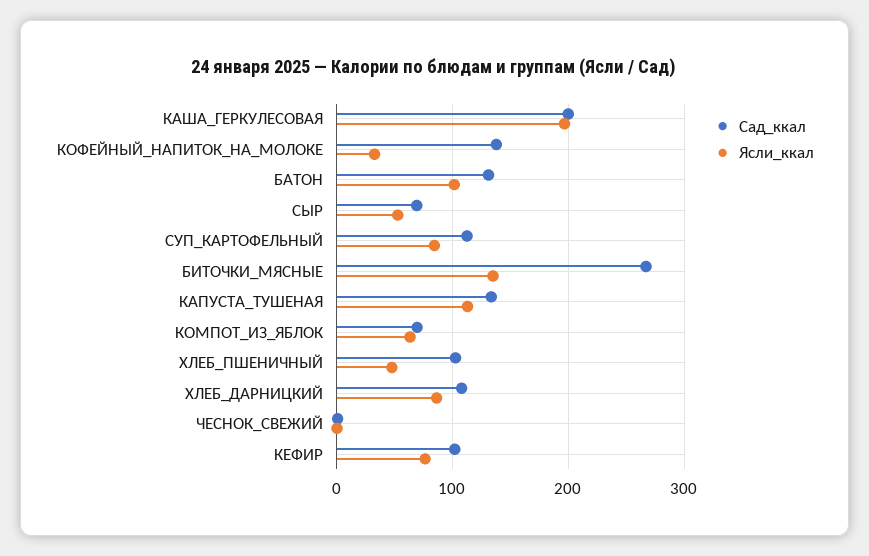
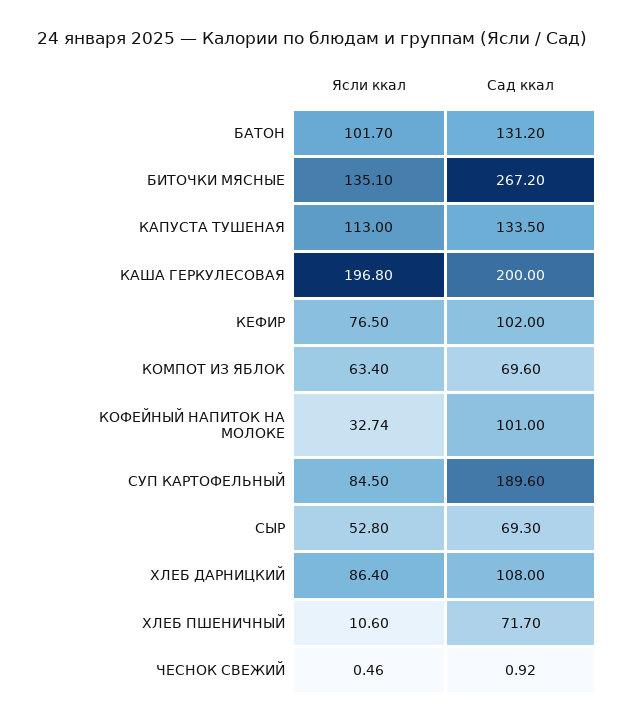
  {
    "Сад_ккал": {
      "КАША_ГЕРКУЛЕСОВАЯ": 200,
-     "КОФЕЙНЫЙ_НАПИТОК_НА_МОЛОКЕ": 140,
+     "КОФЕЙНЫЙ_НАПИТОК_НА_МОЛОКЕ": 101,
      "БАТОН": 131.2,
      "СЫР": 69.3,
-     "СУП_КАРТОФЕЛЬНЫЙ": 110,
+     "СУП_КАРТОФЕЛЬНЫЙ": 189.6,
      "БИТОЧКИ_МЯСНЫЕ": 267.2,
      "КАПУСТА_ТУШЕНАЯ": 133.5,
      "КОМПОТ_ИЗ_ЯБЛОК": 69.6,
-     "ХЛЕБ_ПШЕНИЧНЫЙ": 100,
+     "ХЛЕБ_ПШЕНИЧНЫЙ": 71.7,
      "ХЛЕБ_ДАРНИЦКИЙ": 108,
      "ЧЕСНОК_СВЕЖИЙ": 0.92,
      "КЕФИР": 102
    },
    "Ясли_ккал": {
      "КАША_ГЕРКУЛЕСОВАЯ": 196.8,
      "КОФЕЙНЫЙ_НАПИТОК_НА_МОЛОКЕ": 32.74,
      "БАТОН": 101.7,
      "СЫР": 52.8,
      "СУП_КАРТОФЕЛЬНЫЙ": 84.5,
      "БИТОЧКИ_МЯСНЫЕ": 135.1,
      "КАПУСТА_ТУШЕНАЯ": 113,
      "КОМПОТ_ИЗ_ЯБЛОК": 63.4,
-     "ХЛЕБ_ПШЕНИЧНЫЙ": 50,
+     "ХЛЕБ_ПШЕНИЧНЫЙ": 10.6,
      "ХЛЕБ_ДАРНИЦКИЙ": 86.4,
      "ЧЕСНОК_СВЕЖИЙ": 0.46,
      "КЕФИР": 76.5
    }
  }

